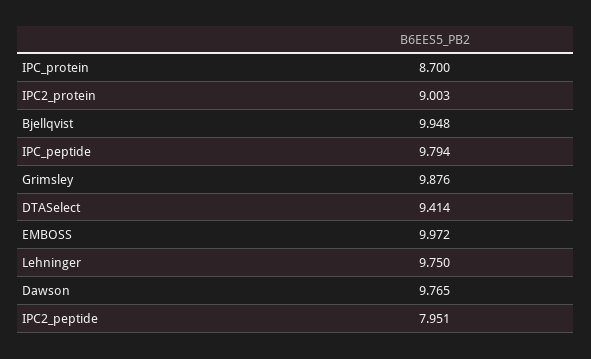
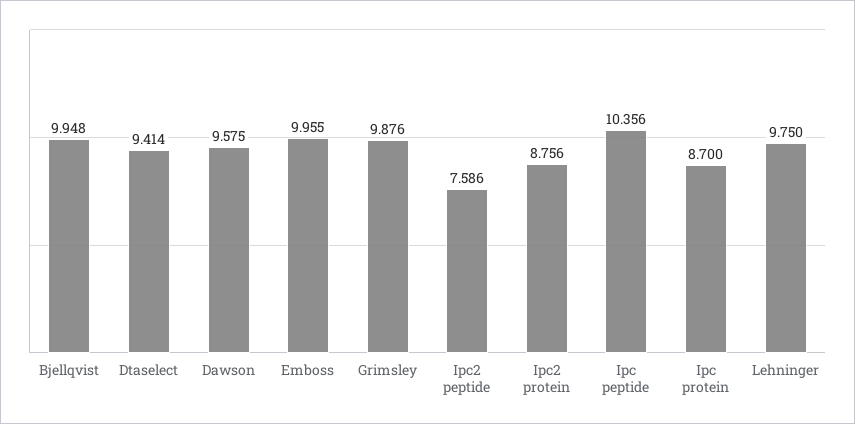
  {
    "IPC_protein": 8.7,
-   "IPC2_protein": 9.003,
+   "IPC2_protein": 8.756,
    "Bjellqvist": 9.948,
-   "IPC_peptide": 9.794,
+   "IPC_peptide": 10.356,
    "Grimsley": 9.876,
    "DTASelect": 9.414,
-   "EMBOSS": 9.972,
+   "EMBOSS": 9.955,
    "Lehninger": 9.75,
-   "Dawson": 9.765,
+   "Dawson": 9.575,
-   "IPC2_peptide": 7.951
+   "IPC2_peptide": 7.586
  }

